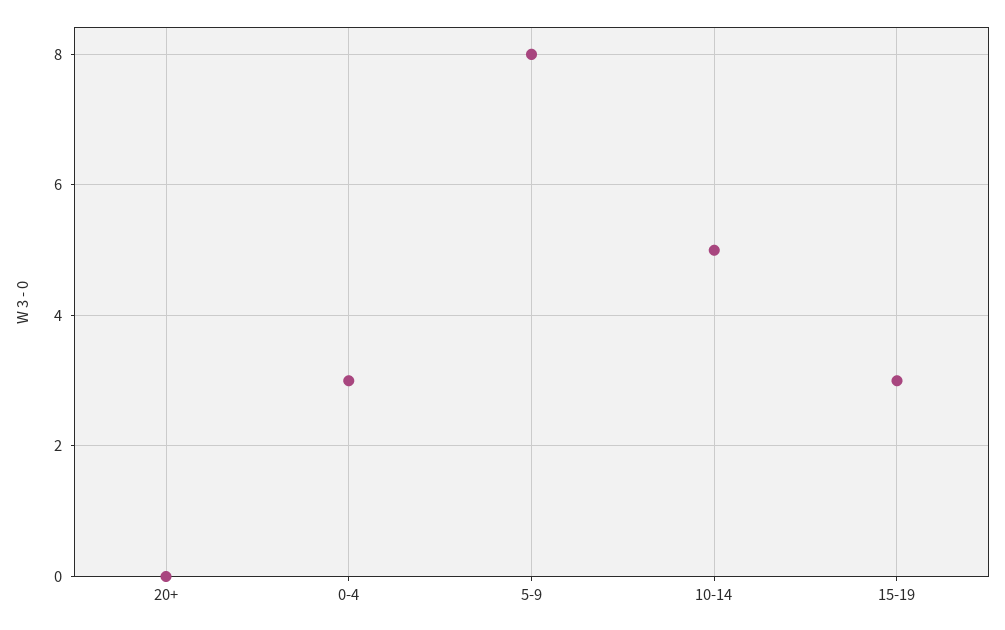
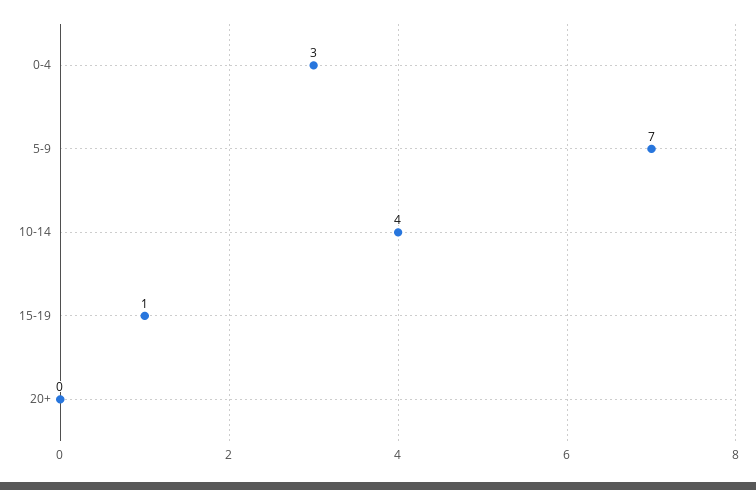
  {
    "20+": 0,
    "0-4": 3,
-   "5-9": 8,
+   "5-9": 7,
-   "10-14": 5,
+   "10-14": 4,
-   "15-19": 3
+   "15-19": 1
  }

